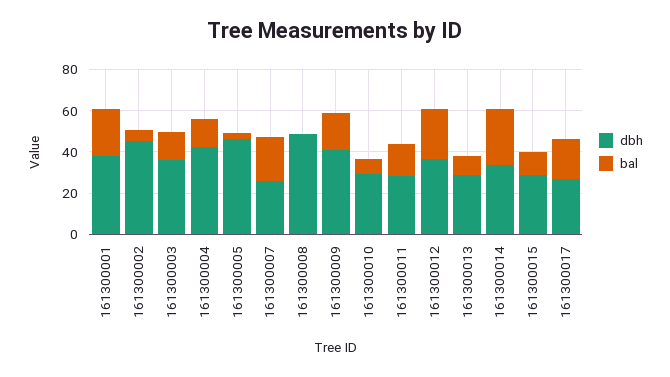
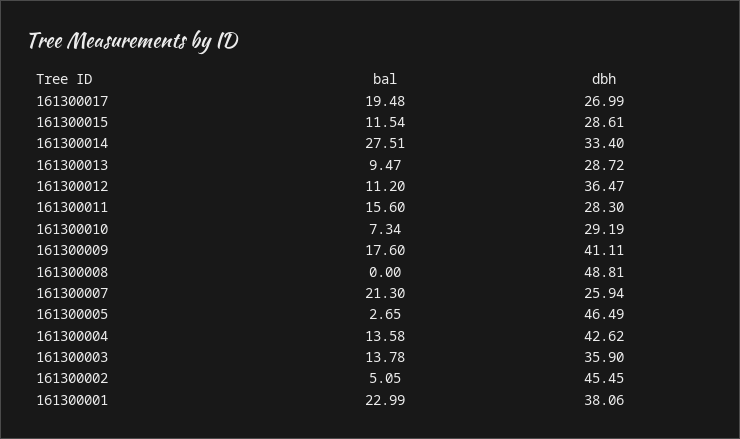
  {
    "dbh": {
      "161300001": 38.06,
      "161300002": 45.45,
      "161300003": 35.9,
      "161300004": 42.62,
      "161300005": 46.49,
      "161300007": 25.94,
      "161300008": 48.81,
      "161300009": 41.11,
      "161300010": 29.19,
      "161300011": 28.3,
      "161300012": 36.47,
      "161300013": 28.72,
      "161300014": 33.4,
      "161300015": 28.61,
      "161300017": 26.99
    },
    "bal": {
      "161300001": 22.99,
      "161300002": 5.05,
      "161300003": 13.78,
      "161300004": 13.58,
      "161300005": 2.65,
      "161300007": 21.3,
      "161300008": 0,
      "161300009": 17.6,
      "161300010": 7.34,
      "161300011": 15.6,
-     "161300012": 25,
+     "161300012": 11.2,
      "161300013": 9.47,
      "161300014": 27.51,
      "161300015": 11.54,
      "161300017": 19.48
    }
  }

